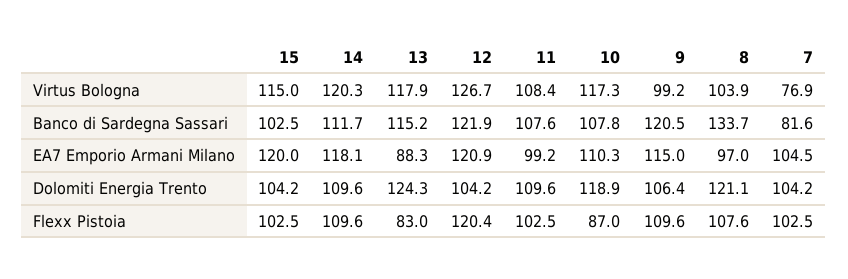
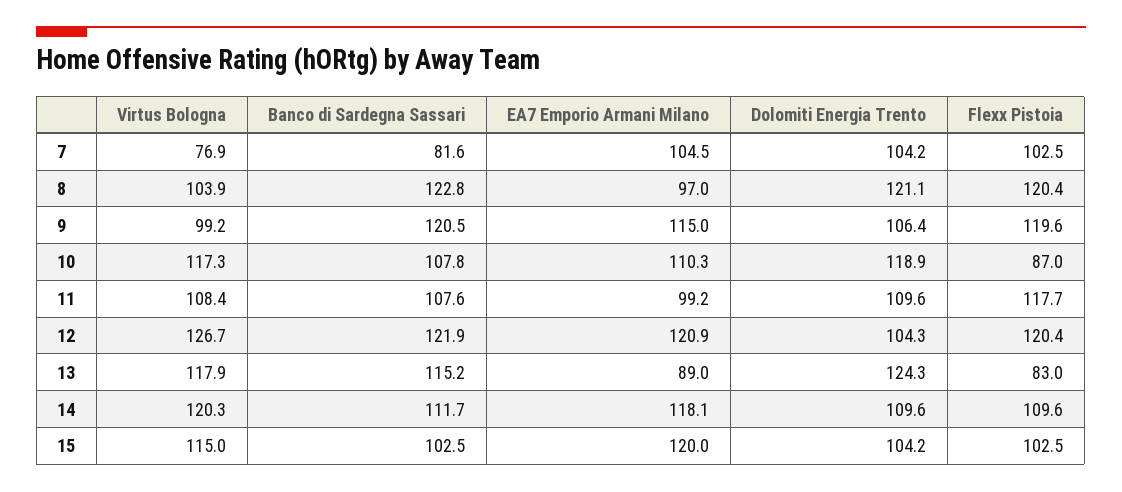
  {
    "15": {
      "Virtus Bologna": 115,
      "Banco di Sardegna Sassari": 102.5,
      "EA7 Emporio Armani Milano": 120,
      "Dolomiti Energia Trento": 104.2,
      "Flexx Pistoia": 102.5
    },
    "14": {
      "Virtus Bologna": 120.3,
      "Banco di Sardegna Sassari": 111.7,
      "EA7 Emporio Armani Milano": 118.1,
      "Dolomiti Energia Trento": 109.6,
      "Flexx Pistoia": 109.6
    },
    "13": {
      "Virtus Bologna": 117.9,
      "Banco di Sardegna Sassari": 115.2,
-     "EA7 Emporio Armani Milano": 88.3,
+     "EA7 Emporio Armani Milano": 89,
      "Dolomiti Energia Trento": 124.3,
      "Flexx Pistoia": 83
    },
    "12": {
      "Virtus Bologna": 126.7,
      "Banco di Sardegna Sassari": 121.9,
      "EA7 Emporio Armani Milano": 120.9,
-     "Dolomiti Energia Trento": 104.2,
+     "Dolomiti Energia Trento": 104.3,
      "Flexx Pistoia": 120.4
    },
    "11": {
      "Virtus Bologna": 108.4,
      "Banco di Sardegna Sassari": 107.6,
      "EA7 Emporio Armani Milano": 99.2,
      "Dolomiti Energia Trento": 109.6,
-     "Flexx Pistoia": 102.5
+     "Flexx Pistoia": 117.7
    },
    "10": {
      "Virtus Bologna": 117.3,
      "Banco di Sardegna Sassari": 107.8,
      "EA7 Emporio Armani Milano": 110.3,
      "Dolomiti Energia Trento": 118.9,
      "Flexx Pistoia": 87
    },
    "9": {
      "Virtus Bologna": 99.2,
      "Banco di Sardegna Sassari": 120.5,
      "EA7 Emporio Armani Milano": 115,
      "Dolomiti Energia Trento": 106.4,
-     "Flexx Pistoia": 109.6
+     "Flexx Pistoia": 119.6
    },
    "8": {
      "Virtus Bologna": 103.9,
-     "Banco di Sardegna Sassari": 133.7,
+     "Banco di Sardegna Sassari": 122.8,
      "EA7 Emporio Armani Milano": 97,
      "Dolomiti Energia Trento": 121.1,
-     "Flexx Pistoia": 107.6
+     "Flexx Pistoia": 120.4
    },
    "7": {
      "Virtus Bologna": 76.9,
      "Banco di Sardegna Sassari": 81.6,
      "EA7 Emporio Armani Milano": 104.5,
      "Dolomiti Energia Trento": 104.2,
      "Flexx Pistoia": 102.5
    }
  }

